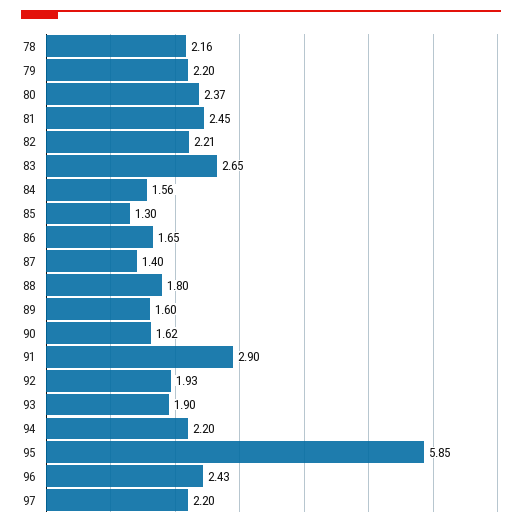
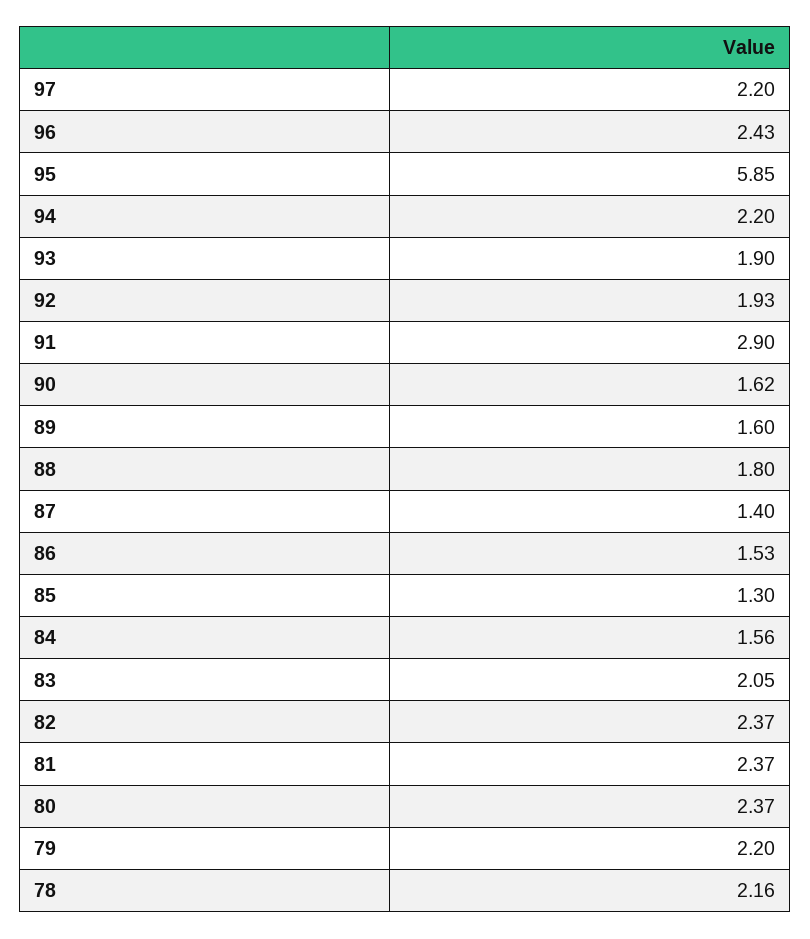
  {
    "78": 2.16,
    "79": 2.2,
    "80": 2.37,
-   "81": 2.45,
+   "81": 2.37,
-   "82": 2.21,
+   "82": 2.37,
-   "83": 2.65,
+   "83": 2.05,
    "84": 1.56,
    "85": 1.3,
-   "86": 1.65,
+   "86": 1.53,
    "87": 1.4,
    "88": 1.8,
    "89": 1.6,
    "90": 1.62,
    "91": 2.9,
    "92": 1.93,
    "93": 1.9,
    "94": 2.2,
    "95": 5.85,
    "96": 2.43,
    "97": 2.2
  }

